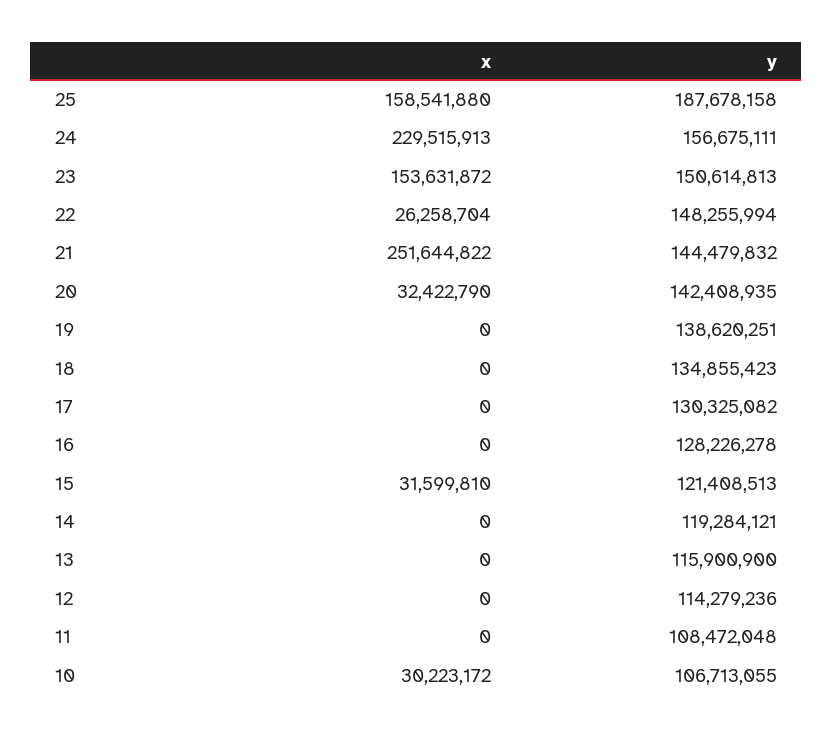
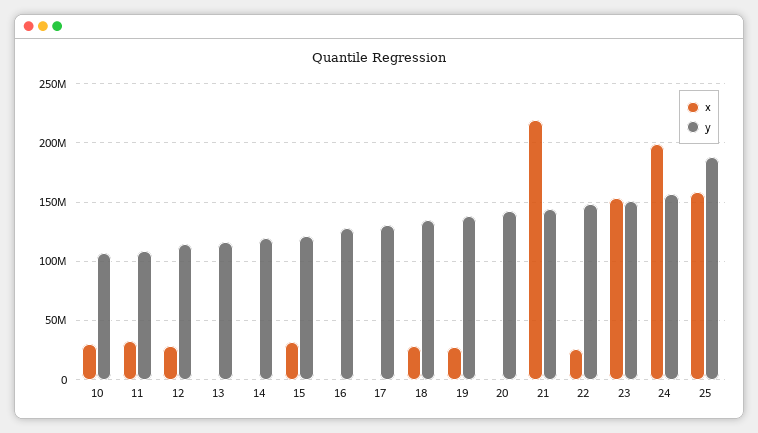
  {
    "x": {
      "25": 158541880,
-     "24": 229515913,
+     "24": 200000000,
      "23": 153631872,
      "22": 26258704,
-     "21": 251644822,
+     "21": 220000000,
-     "20": 32422790,
+     "20": 0,
-     "19": 0,
+     "19": 30000000,
-     "18": 0,
+     "18": 30000000,
      "17": 0,
      "16": 0,
      "15": 31599810,
      "14": 0,
      "13": 0,
-     "12": 0,
+     "12": 30000000,
-     "11": 0,
+     "11": 30000000,
      "10": 30223172
    },
    "y": {
      "25": 187678158,
      "24": 156675111,
      "23": 150614813,
      "22": 148255994,
      "21": 144479832,
      "20": 142408935,
      "19": 138620251,
      "18": 134855423,
      "17": 130325082,
      "16": 128226278,
      "15": 121408513,
      "14": 119284121,
      "13": 115900900,
      "12": 114279236,
      "11": 108472048,
      "10": 106713055
    }
  }

